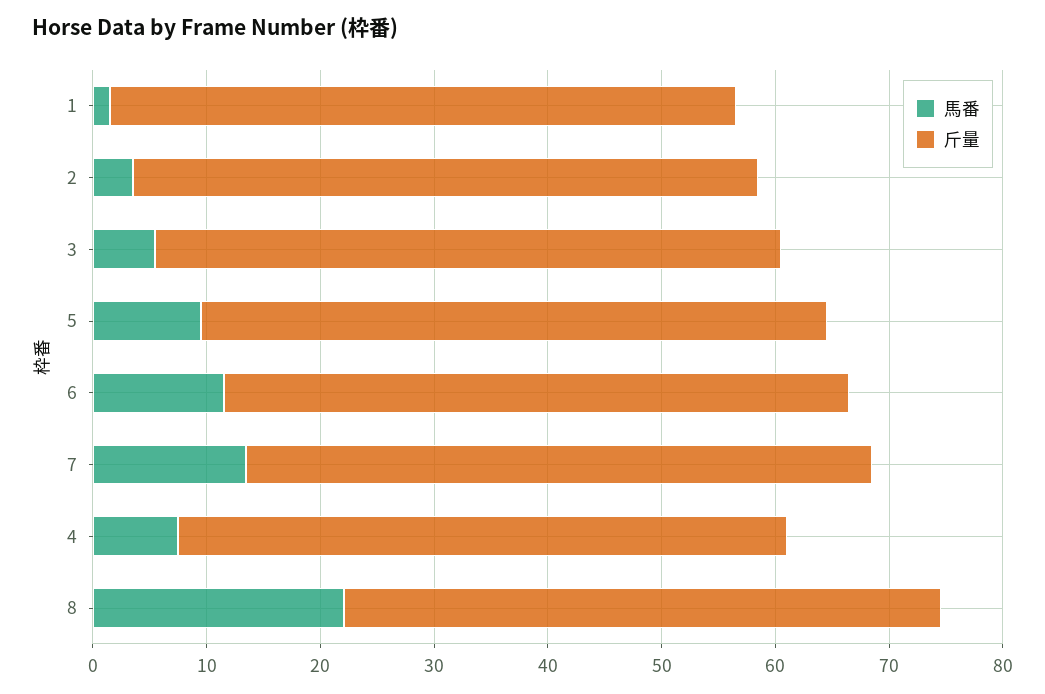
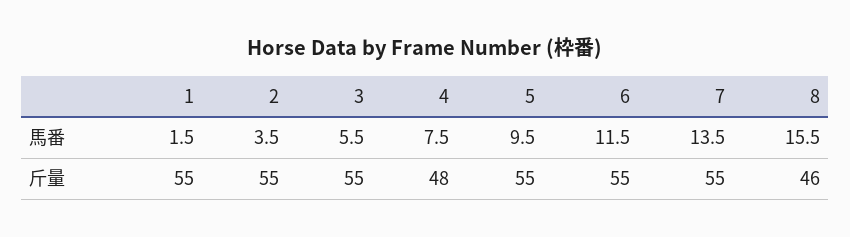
  {
    "馬番": {
      "1": 1.5,
      "2": 3.5,
      "3": 5.5,
      "5": 9.5,
      "6": 11.5,
      "7": 13.5,
      "4": 7.5,
-     "8": 22
+     "8": 15.5
    },
    "斤量": {
      "1": 55,
      "2": 55,
      "3": 55,
      "5": 55,
      "6": 55,
      "7": 55,
-     "4": 54,
+     "4": 48,
-     "8": 52
+     "8": 46
    }
  }

